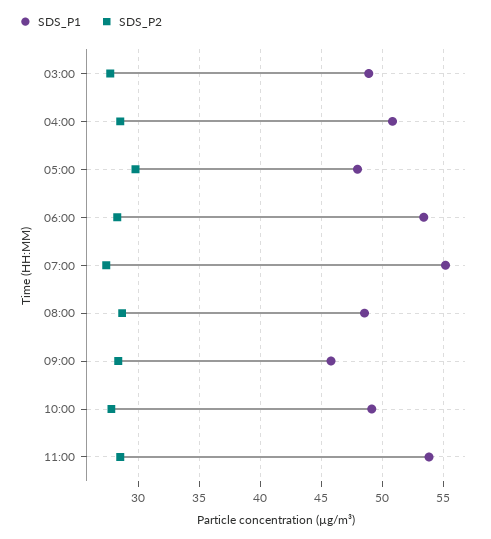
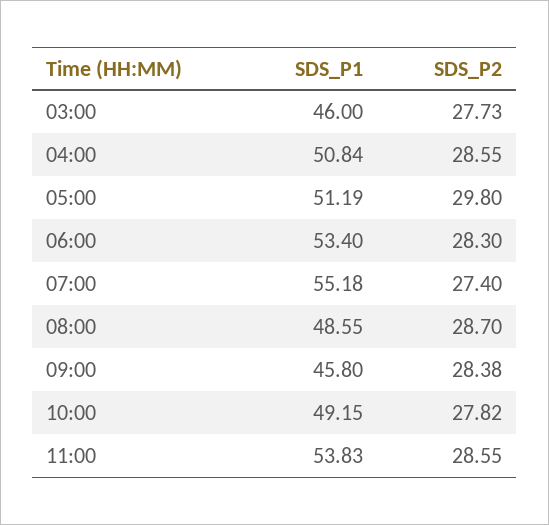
  {
    "SDS_P1": {
-     "03:00": 49,
+     "03:00": 46,
      "04:00": 50.84,
-     "05:00": 48,
+     "05:00": 51.19,
      "06:00": 53.4,
      "07:00": 55.18,
      "08:00": 48.55,
      "09:00": 45.8,
      "10:00": 49.15,
      "11:00": 53.83
    },
    "SDS_P2": {
      "03:00": 27.73,
      "04:00": 28.55,
      "05:00": 29.8,
      "06:00": 28.3,
      "07:00": 27.4,
      "08:00": 28.7,
      "09:00": 28.38,
      "10:00": 27.82,
      "11:00": 28.55
    }
  }

